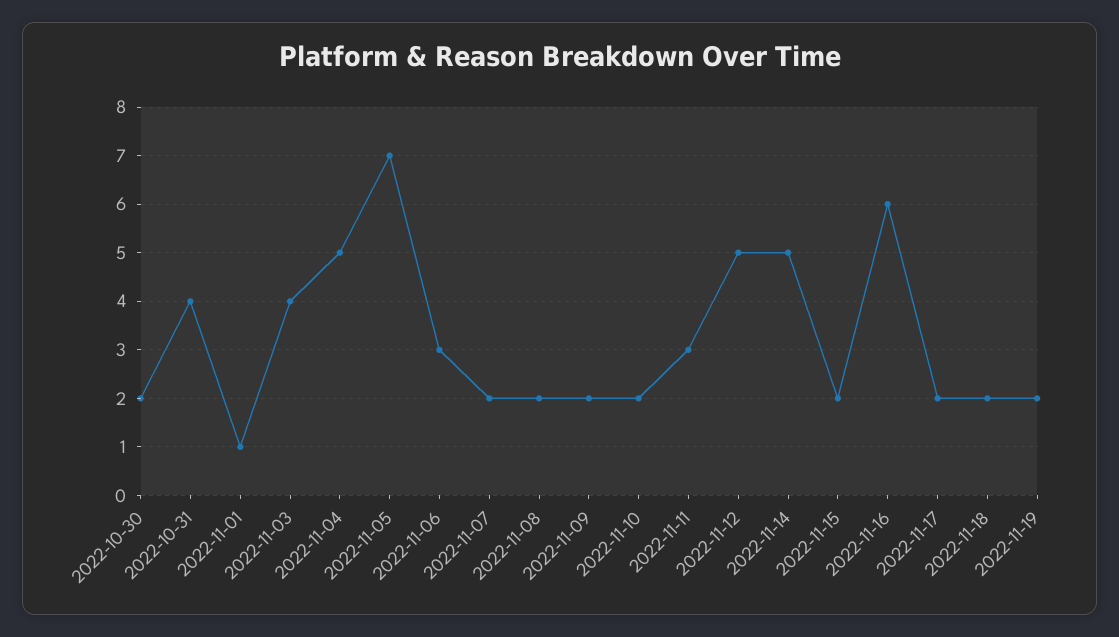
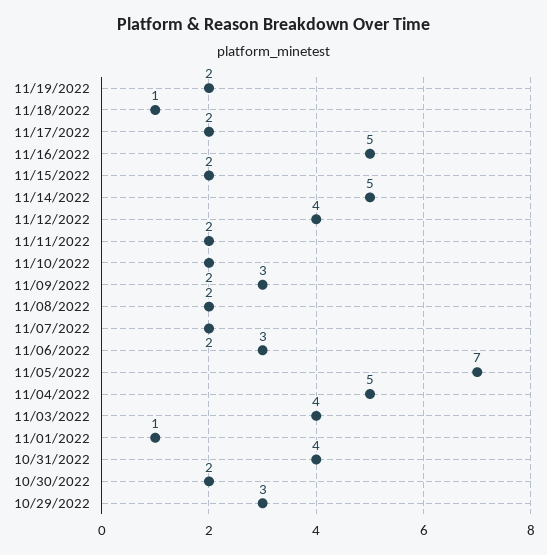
  {
    "2022-10-30": 2,
    "2022-10-31": 4,
    "2022-11-01": 1,
    "2022-11-03": 4,
    "2022-11-04": 5,
    "2022-11-05": 7,
    "2022-11-06": 3,
    "2022-11-07": 2,
    "2022-11-08": 2,
-   "2022-11-09": 2,
+   "2022-11-09": 3,
    "2022-11-10": 2,
-   "2022-11-11": 3,
+   "2022-11-11": 2,
-   "2022-11-12": 5,
+   "2022-11-12": 4,
    "2022-11-14": 5,
    "2022-11-15": 2,
-   "2022-11-16": 6,
+   "2022-11-16": 5,
    "2022-11-17": 2,
-   "2022-11-18": 2,
+   "2022-11-18": 1,
-   "2022-11-19": 2
+   "2022-11-19": 2,
+   "10/29/2022": 3
  }

